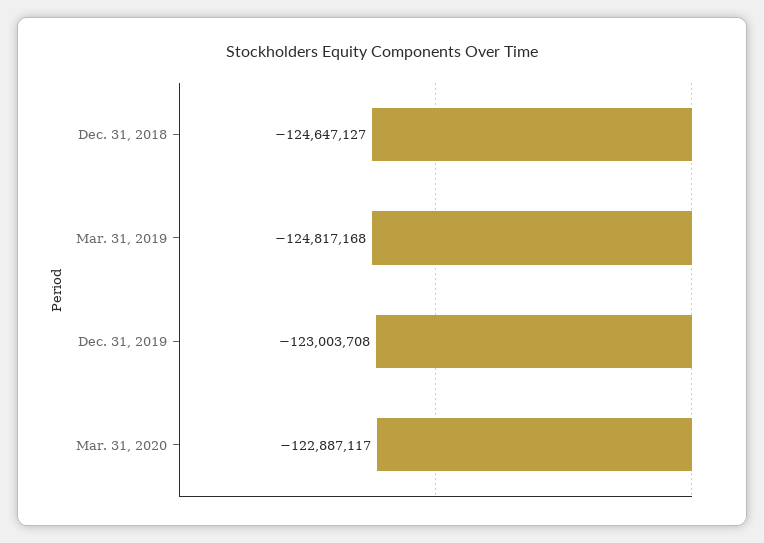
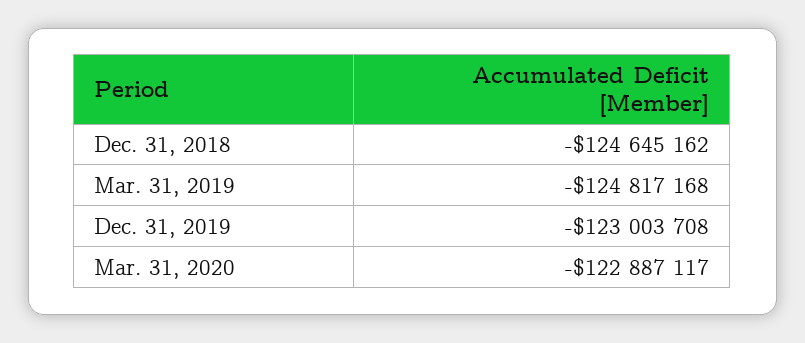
  {
-   "Dec. 31, 2018": -124647127,
+   "Dec. 31, 2018": -124645162,
    "Mar. 31, 2019": -124817168,
    "Dec. 31, 2019": -123003708,
    "Mar. 31, 2020": -122887117
  }

